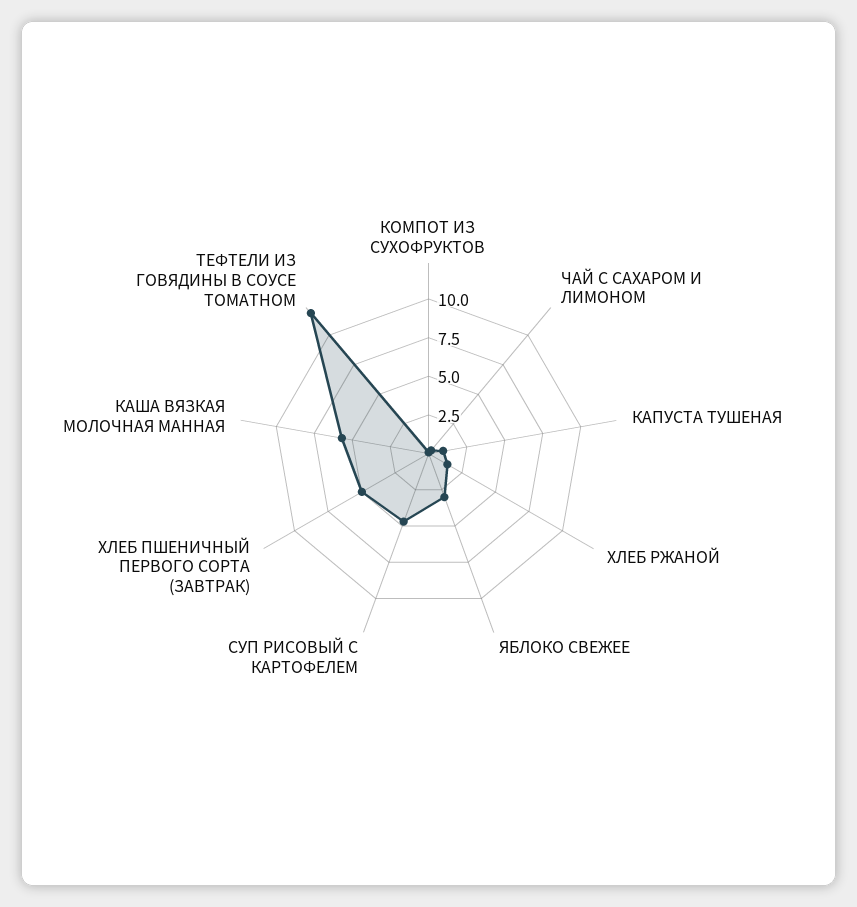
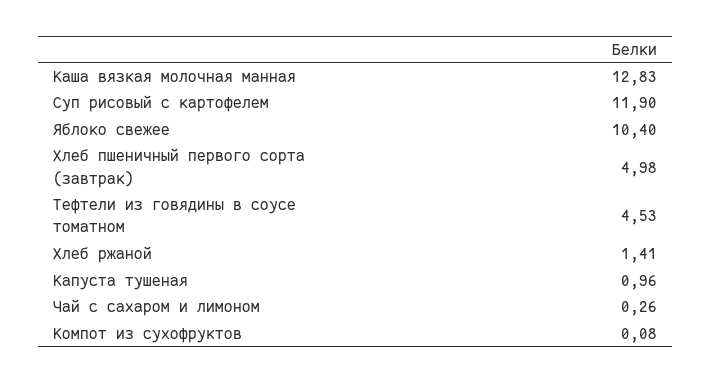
  {
    "КОМПОТ ИЗ СУХОФРУКТОВ": 0.08,
    "ЧАЙ С САХАРОМ И ЛИМОНОМ": 0.26,
    "КАПУСТА ТУШЕНАЯ": 0.96,
    "ХЛЕБ РЖАНОЙ": 1.41,
-   "ЯБЛОКО СВЕЖЕЕ": 2.5,
+   "ЯБЛОКО СВЕЖЕЕ": 10.4,
-   "СУП РИСОВЫЙ С КАРТОФЕЛЕМ": 5,
+   "СУП РИСОВЫЙ С КАРТОФЕЛЕМ": 11.9,
    "ХЛЕБ ПШЕНИЧНЫЙ ПЕРВОГО СОРТА (ЗАВТРАК)": 4.98,
-   "КАША ВЯЗКАЯ МОЛОЧНАЯ МАННАЯ": 5,
+   "КАША ВЯЗКАЯ МОЛОЧНАЯ МАННАЯ": 12.83,
-   "ТЕФТЕЛИ ИЗ ГОВЯДИНЫ В СОУСЕ ТОМАТНОМ": 12.5
+   "ТЕФТЕЛИ ИЗ ГОВЯДИНЫ В СОУСЕ ТОМАТНОМ": 4.53
  }

